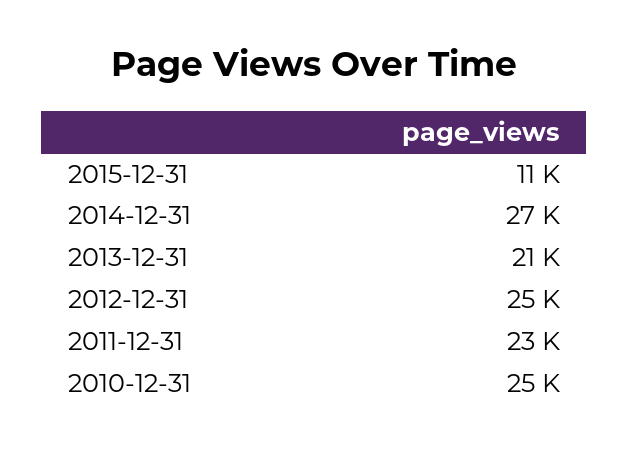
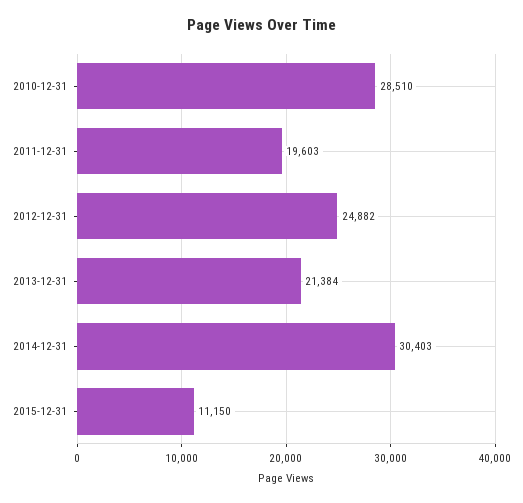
  {
    "2015-12-31": 11150,
-   "2014-12-31": 27000,
+   "2014-12-31": 30403,
    "2013-12-31": 21384,
    "2012-12-31": 24882,
-   "2011-12-31": 23000,
+   "2011-12-31": 19603,
-   "2010-12-31": 25000
+   "2010-12-31": 28510
  }

